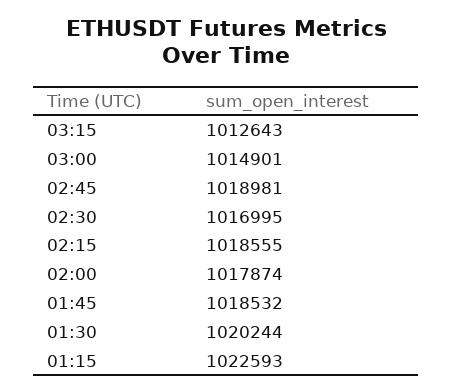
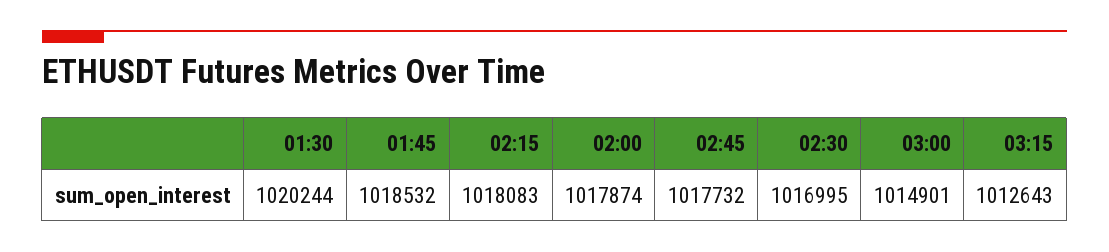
  {
    "03:15": 1012643,
    "03:00": 1014901,
-   "02:45": 1018981,
+   "02:45": 1017732,
    "02:30": 1016995,
-   "02:15": 1018555,
+   "02:15": 1018083,
    "02:00": 1017874,
    "01:45": 1018532,
-   "01:30": 1020244,
+   "01:30": 1020244
-   "01:15": 1022593
  }

